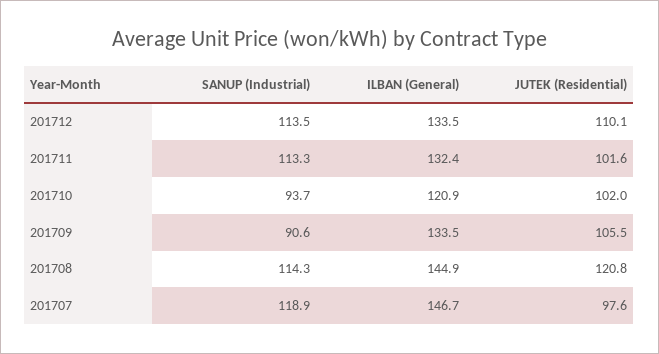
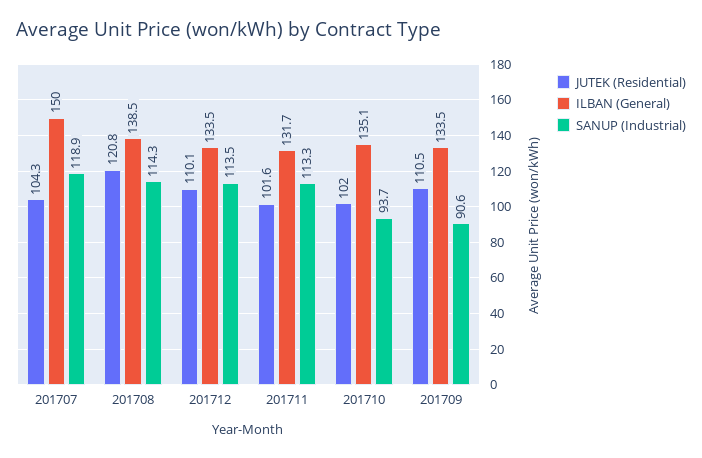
  {
    "SANUP (Industrial)": {
      "201712": 113.5,
      "201711": 113.3,
      "201710": 93.7,
      "201709": 90.6,
      "201708": 114.3,
      "201707": 118.9
    },
    "ILBAN (General)": {
      "201712": 133.5,
-     "201711": 132.4,
+     "201711": 131.7,
-     "201710": 120.9,
+     "201710": 135.1,
      "201709": 133.5,
-     "201708": 144.9,
+     "201708": 138.5,
-     "201707": 146.7
+     "201707": 150
    },
    "JUTEK (Residential)": {
      "201712": 110.1,
      "201711": 101.6,
      "201710": 102,
-     "201709": 105.5,
+     "201709": 110.5,
      "201708": 120.8,
-     "201707": 97.6
+     "201707": 104.3
    }
  }

